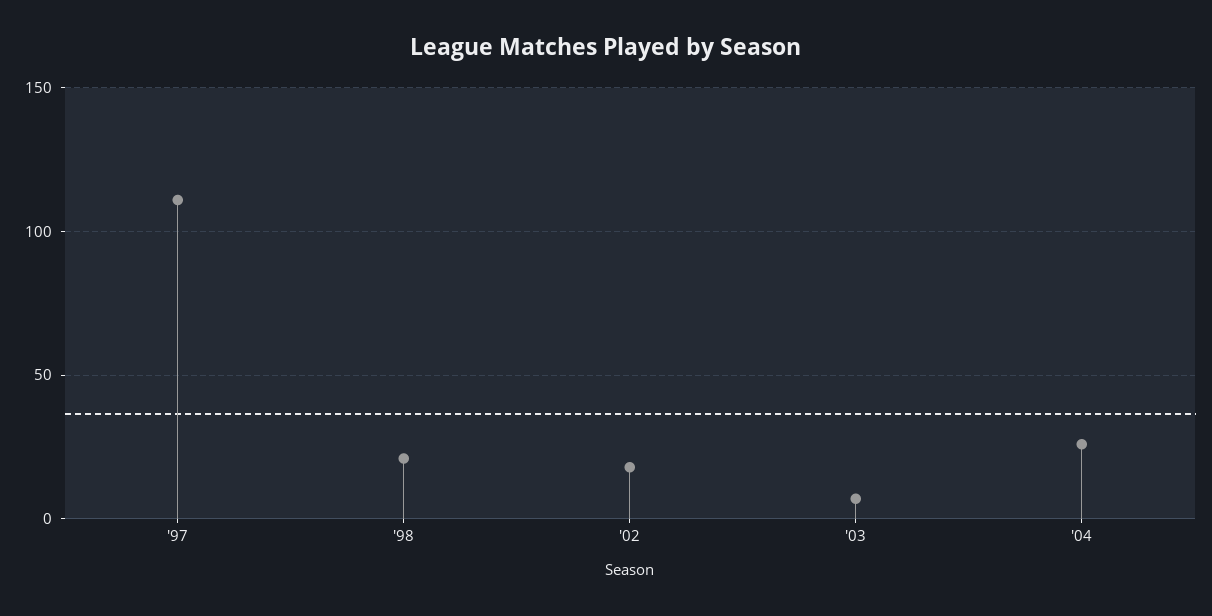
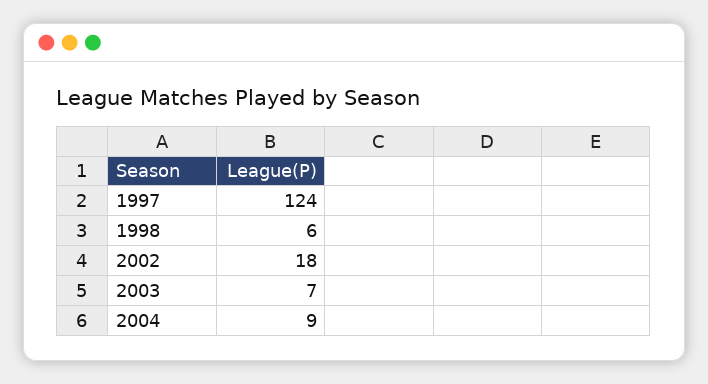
  {
-   "'97": 110,
+   "'97": 124,
-   "'98": 20,
+   "'98": 6,
    "'02": 18,
    "'03": 7,
-   "'04": 25
+   "'04": 9
  }

